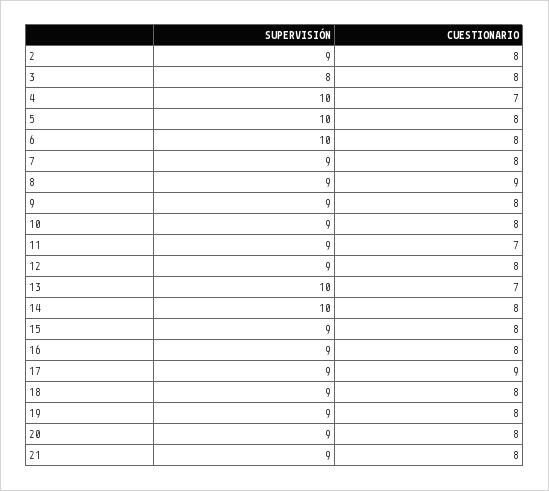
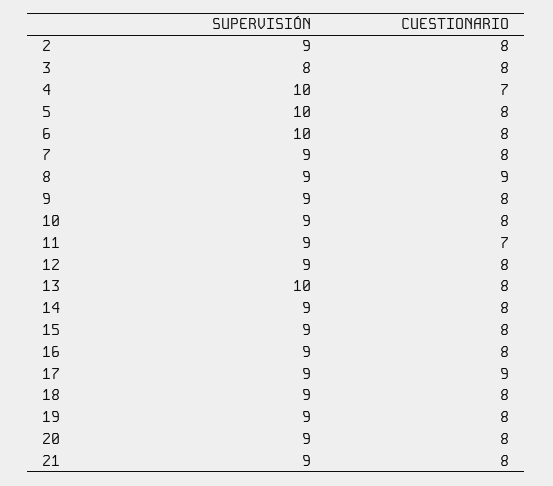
  {
    "SUPERVISIÓN": {
      "2": 9,
      "3": 8,
      "4": 10,
      "5": 10,
      "6": 10,
      "7": 9,
      "8": 9,
      "9": 9,
      "10": 9,
      "11": 9,
      "12": 9,
      "13": 10,
-     "14": 10,
+     "14": 9,
      "15": 9,
      "16": 9,
      "17": 9,
      "18": 9,
      "19": 9,
      "20": 9,
      "21": 9
    },
    "CUESTIONARIO": {
      "2": 8,
      "3": 8,
      "4": 7,
      "5": 8,
      "6": 8,
      "7": 8,
      "8": 9,
      "9": 8,
      "10": 8,
      "11": 7,
      "12": 8,
-     "13": 7,
+     "13": 8,
      "14": 8,
      "15": 8,
      "16": 8,
      "17": 9,
      "18": 8,
      "19": 8,
      "20": 8,
      "21": 8
    }
  }

